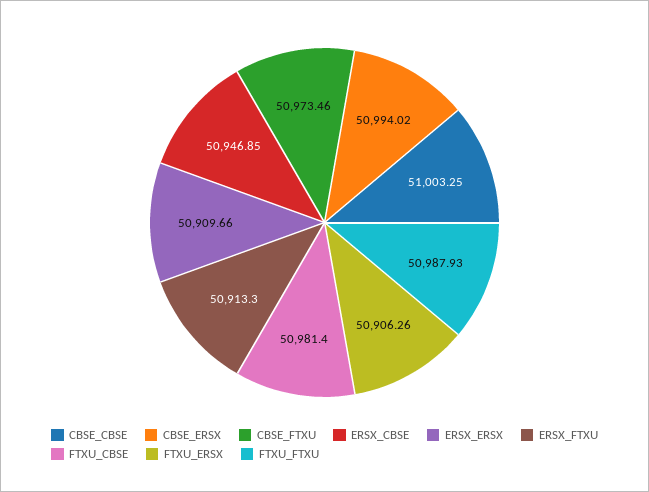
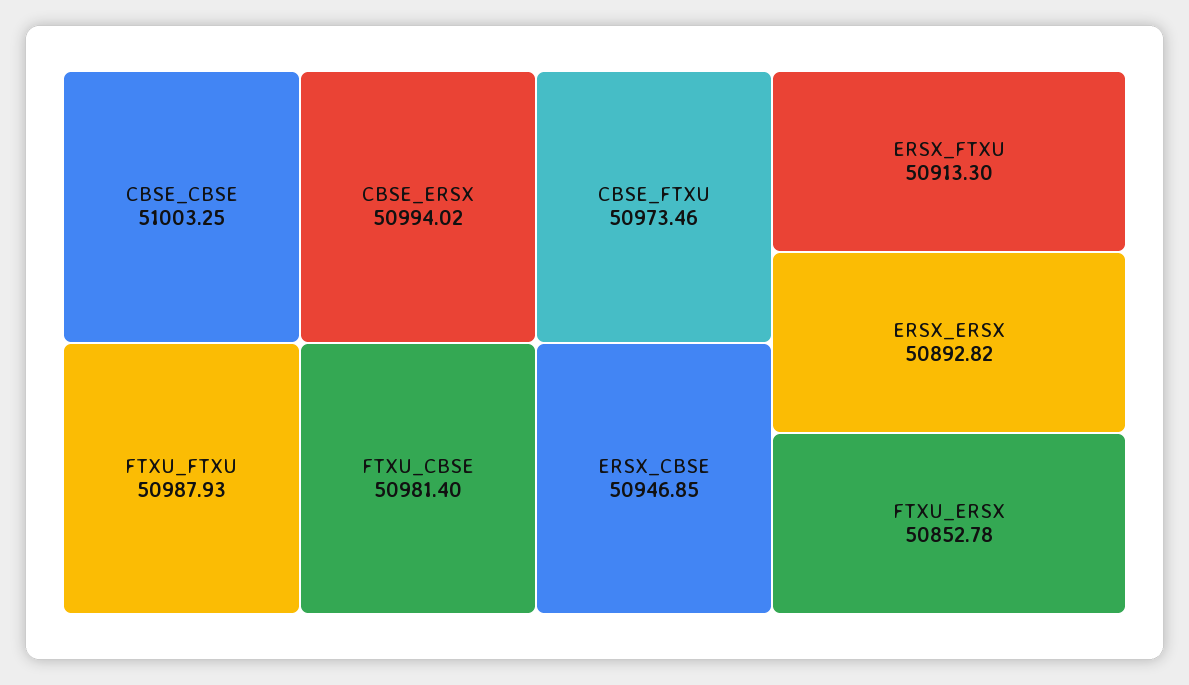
  {
    "CBSE_CBSE": 51003.25,
    "CBSE_ERSX": 50994.02,
    "CBSE_FTXU": 50973.46,
    "ERSX_CBSE": 50946.85,
-   "ERSX_ERSX": 50909.66,
+   "ERSX_ERSX": 50892.82,
    "ERSX_FTXU": 50913.3,
    "FTXU_CBSE": 50981.4,
-   "FTXU_ERSX": 50906.26,
+   "FTXU_ERSX": 50852.78,
    "FTXU_FTXU": 50987.93
  }

